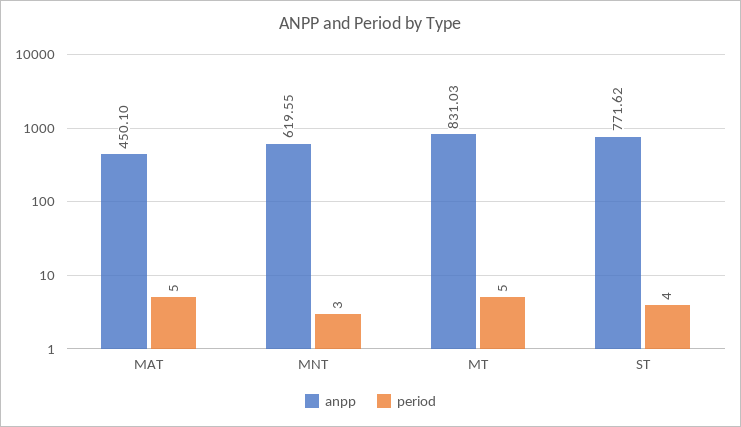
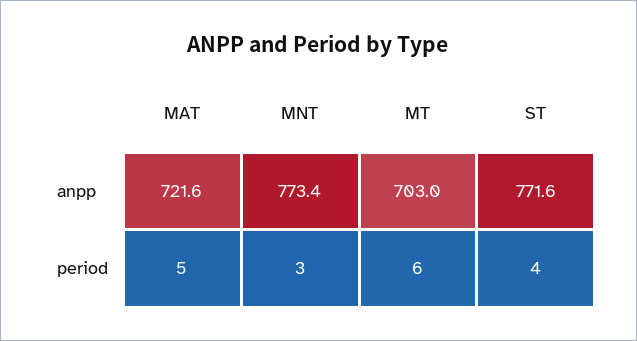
  {
    "anpp": {
-     "MAT": 450.1,
+     "MAT": 721.6,
-     "MNT": 619.55,
+     "MNT": 773.4,
-     "MT": 831.03,
+     "MT": 703,
      "ST": 771.62
    },
    "period": {
      "MAT": 5,
      "MNT": 3,
-     "MT": 5,
+     "MT": 6,
      "ST": 4
    }
  }

